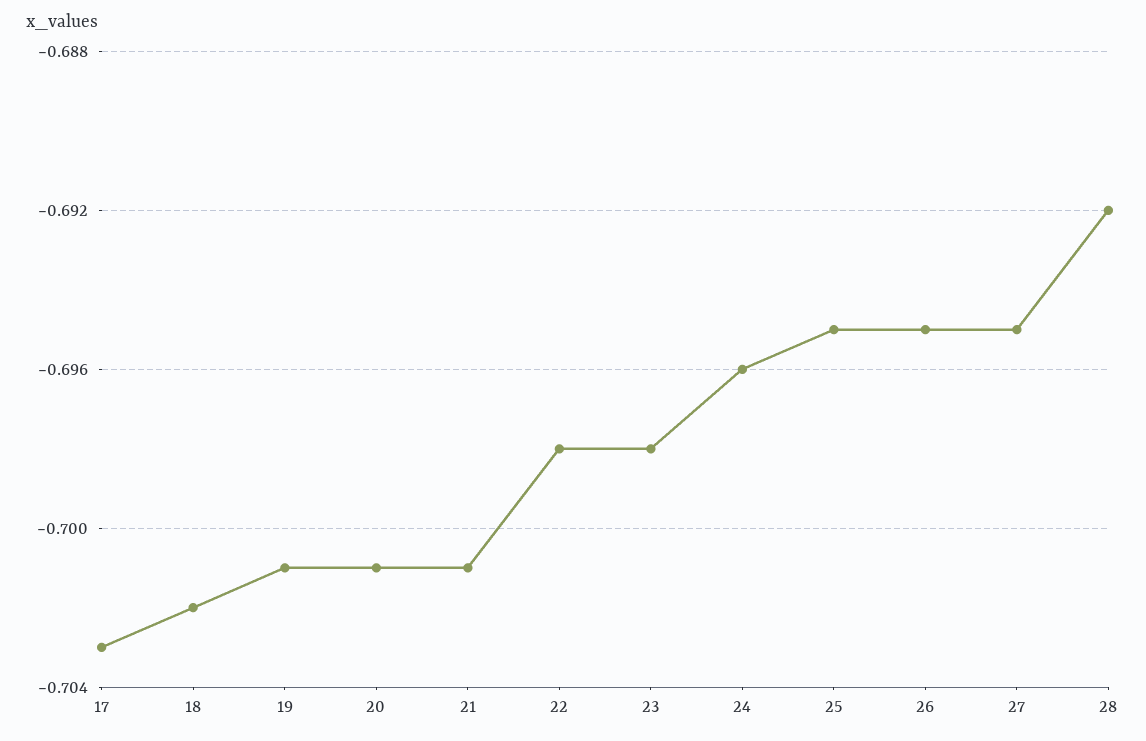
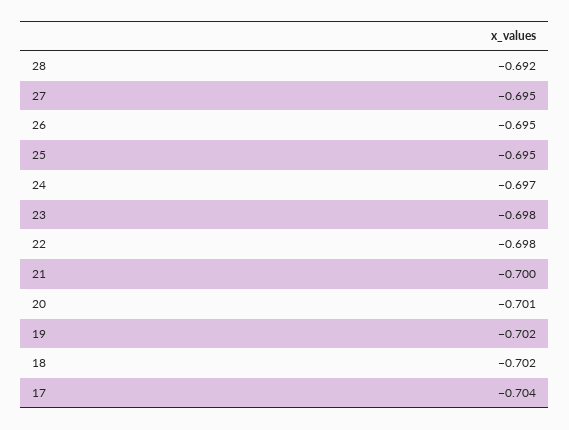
  {
-   "17": -0.703,
+   "17": -0.704,
    "18": -0.702,
-   "19": -0.701,
+   "19": -0.702,
    "20": -0.701,
-   "21": -0.701,
+   "21": -0.7,
    "22": -0.698,
    "23": -0.698,
-   "24": -0.696,
+   "24": -0.697,
    "25": -0.695,
    "26": -0.695,
    "27": -0.695,
    "28": -0.692
  }

